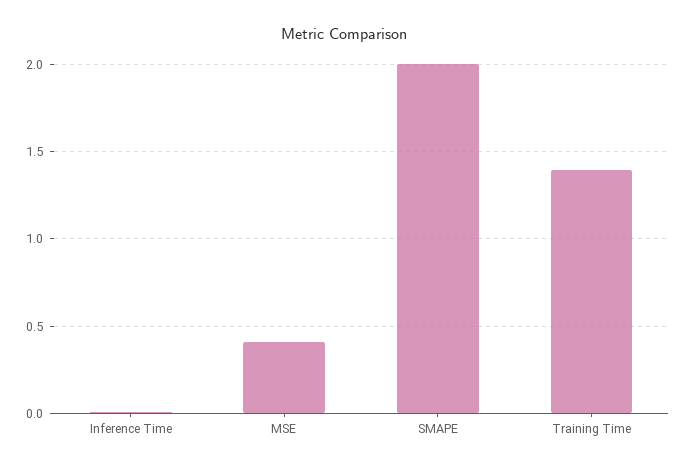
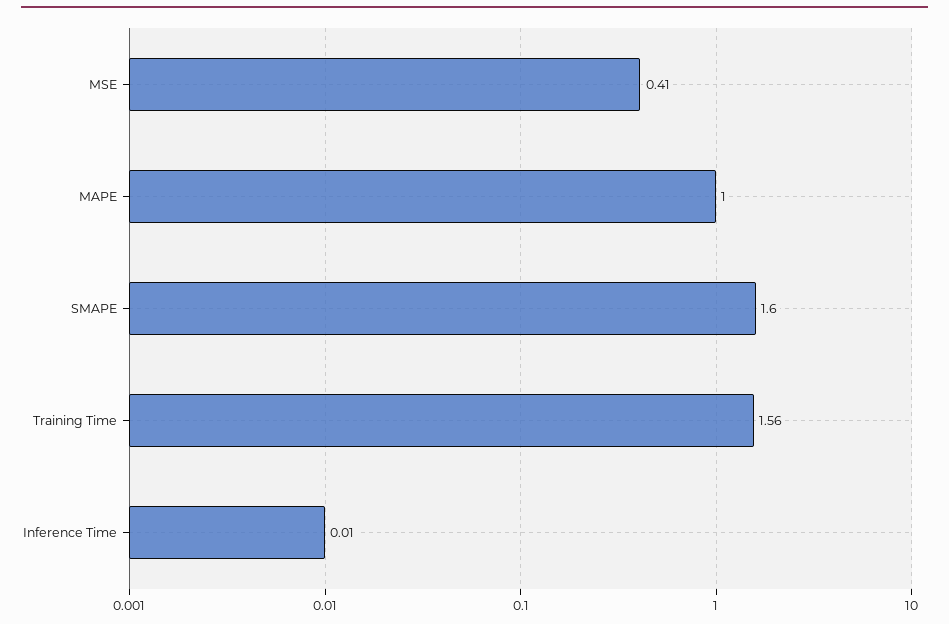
  {
    "Inference Time": 0.01,
    "MSE": 0.41,
-   "SMAPE": 2,
+   "SMAPE": 1.6,
-   "Training Time": 1.4
+   "Training Time": 1.56,
+   "MAPE": 1
  }

